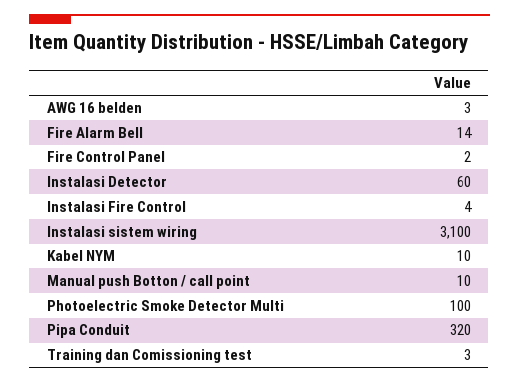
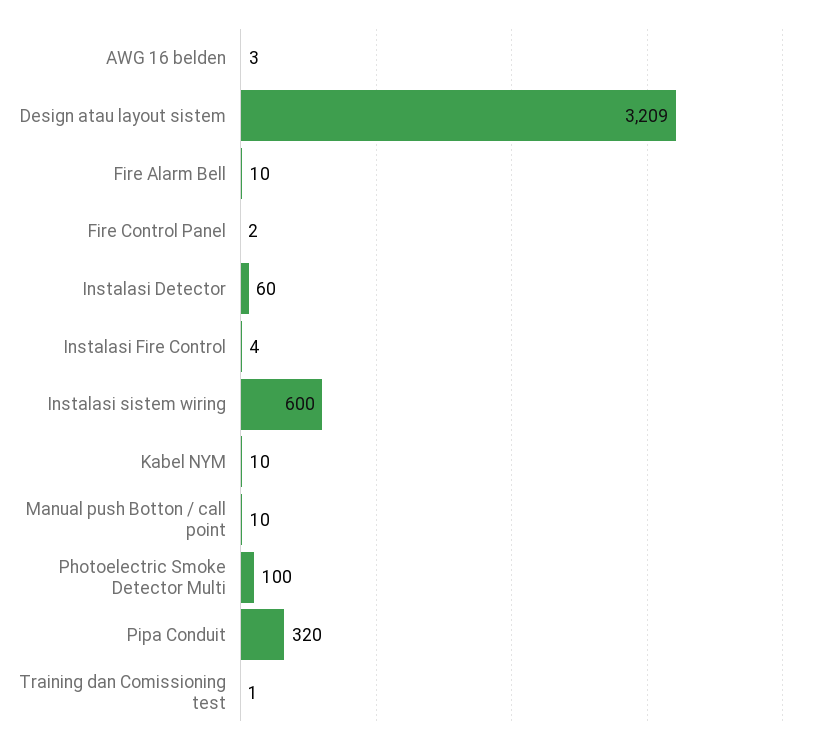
  {
    "AWG 16 belden": 3,
-   "Fire Alarm Bell": 14,
+   "Fire Alarm Bell": 10,
    "Fire Control Panel": 2,
    "Instalasi Detector": 60,
    "Instalasi Fire Control": 4,
-   "Instalasi sistem wiring": 3100,
+   "Instalasi sistem wiring": 600,
    "Kabel NYM": 10,
    "Manual push Botton / call point": 10,
    "Photoelectric Smoke Detector Multi": 100,
    "Pipa Conduit": 320,
-   "Training dan Comissioning test": 3
+   "Training dan Comissioning test": 1,
+   "Design atau layout sistem": 3209
  }

